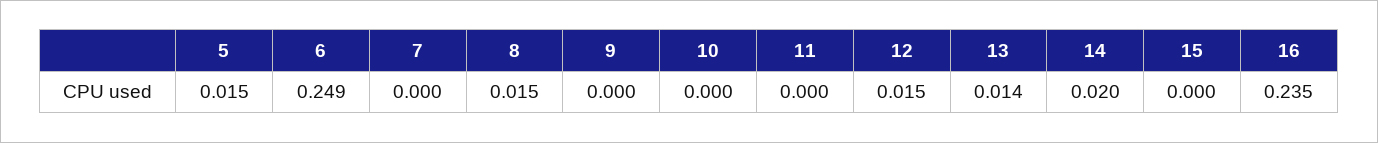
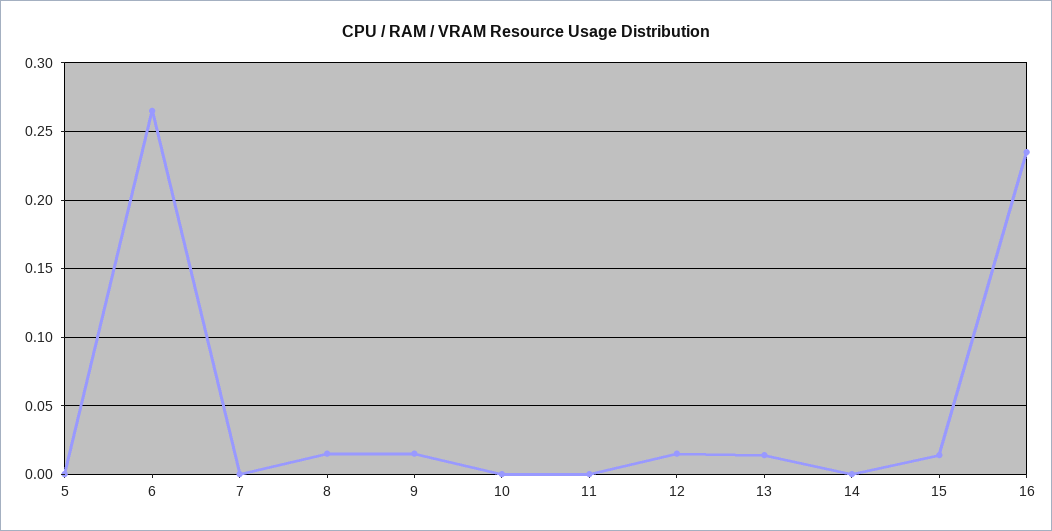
  {
-   "5": 0.015,
+   "5": 0,
-   "6": 0.249,
+   "6": 0.265,
    "7": 0,
    "8": 0.015,
-   "9": 0,
+   "9": 0.015,
    "10": 0,
    "11": 0,
    "12": 0.015,
    "13": 0.014,
-   "14": 0.02,
+   "14": 0,
-   "15": 0,
+   "15": 0.015,
    "16": 0.235
  }

